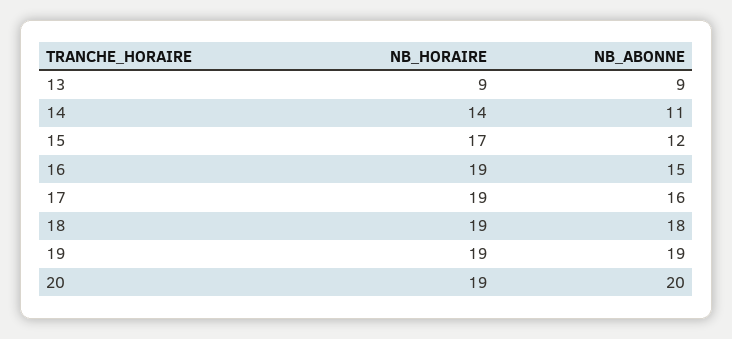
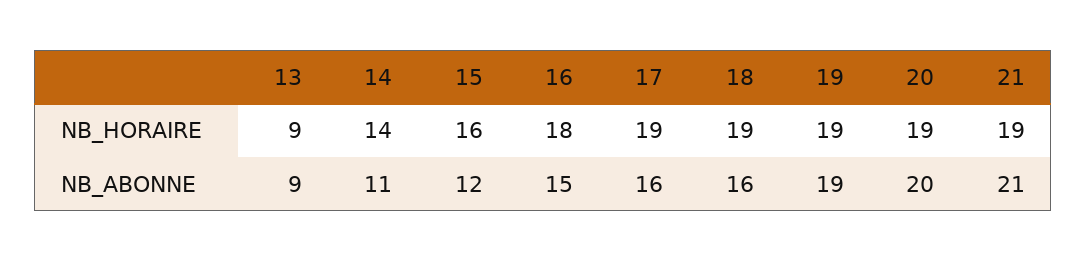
  {
    "NB_HORAIRE": {
      "13": 9,
      "14": 14,
-     "15": 17,
+     "15": 16,
-     "16": 19,
+     "16": 18,
      "17": 19,
      "18": 19,
      "19": 19,
-     "20": 19
+     "20": 19,
+     "21": 19
    },
    "NB_ABONNE": {
      "13": 9,
      "14": 11,
      "15": 12,
      "16": 15,
      "17": 16,
-     "18": 18,
+     "18": 16,
      "19": 19,
-     "20": 20
+     "20": 20,
+     "21": 21
    }
  }

